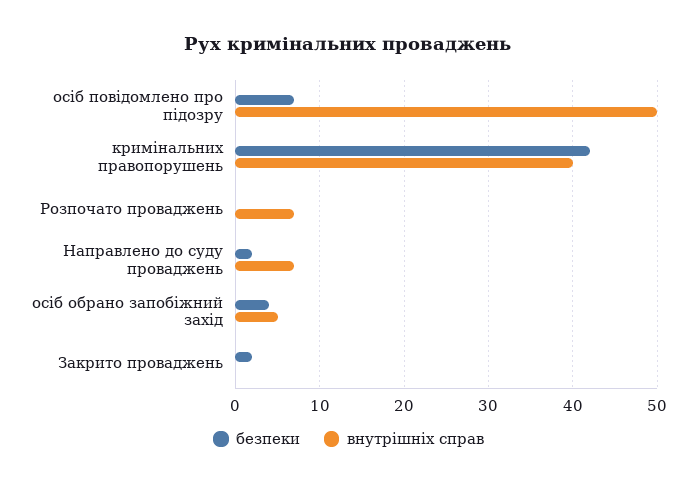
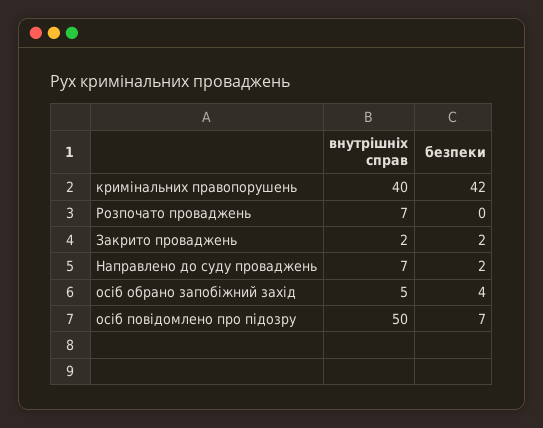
  {
    "безпеки": {
      "осіб повідомлено про підозру": 7,
      "кримінальних правопорушень": 42,
      "Розпочато проваджень": 0,
      "Направлено до суду проваджень": 2,
      "осіб обрано запобіжний захід": 4,
      "Закрито проваджень": 2
    },
    "внутрішніх справ": {
      "осіб повідомлено про підозру": 50,
      "кримінальних правопорушень": 40,
      "Розпочато проваджень": 7,
      "Направлено до суду проваджень": 7,
      "осіб обрано запобіжний захід": 5,
-     "Закрито проваджень": 0
+     "Закрито проваджень": 2
    }
  }

